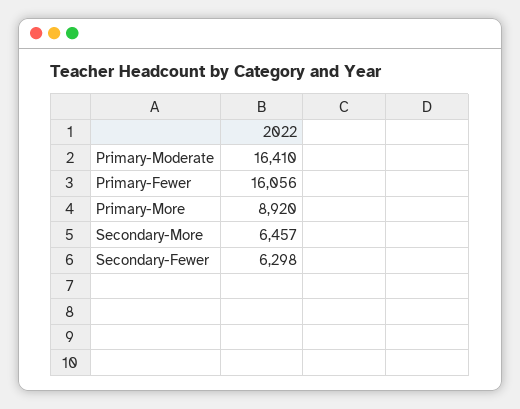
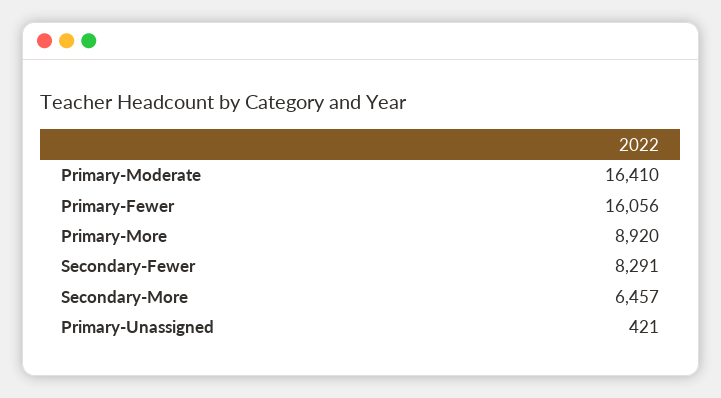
  {
    "Primary-Moderate": 16410,
    "Primary-Fewer": 16056,
    "Primary-More": 8920,
    "Secondary-More": 6457,
-   "Secondary-Fewer": 6298
+   "Secondary-Fewer": 8291,
+   "Primary-Unassigned": 421
  }

